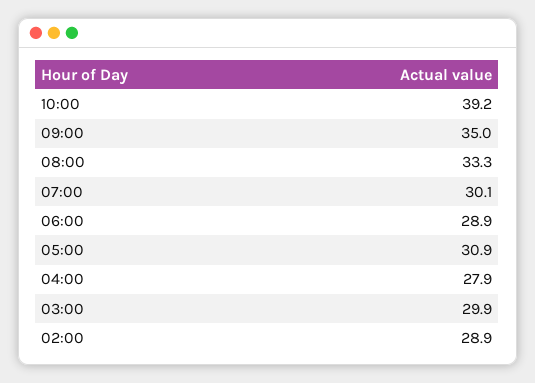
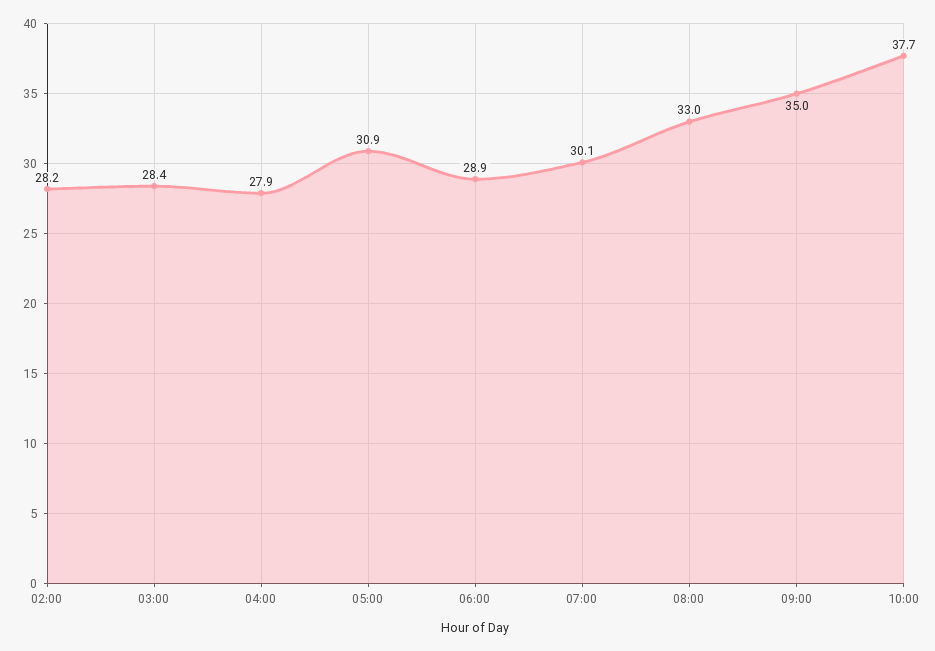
  {
-   "10:00": 39.2,
+   "10:00": 37.7,
    "09:00": 35,
-   "08:00": 33.3,
+   "08:00": 33,
    "07:00": 30.1,
    "06:00": 28.9,
    "05:00": 30.9,
    "04:00": 27.9,
-   "03:00": 29.9,
+   "03:00": 28.4,
-   "02:00": 28.9
+   "02:00": 28.2
  }

